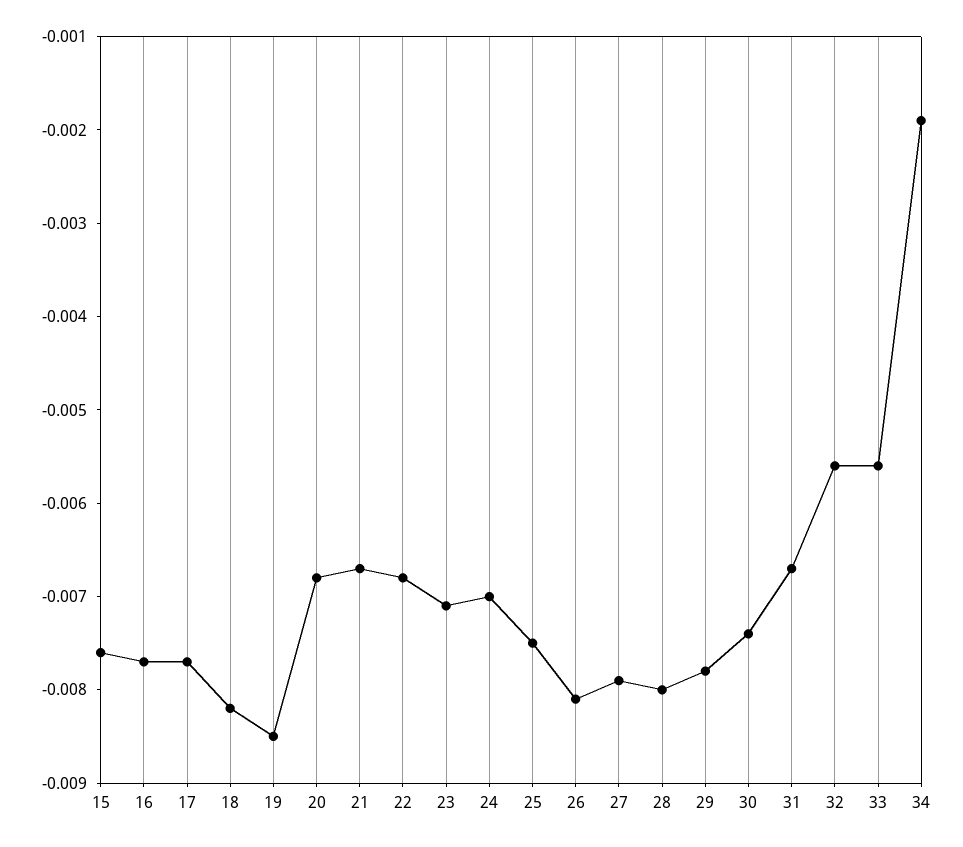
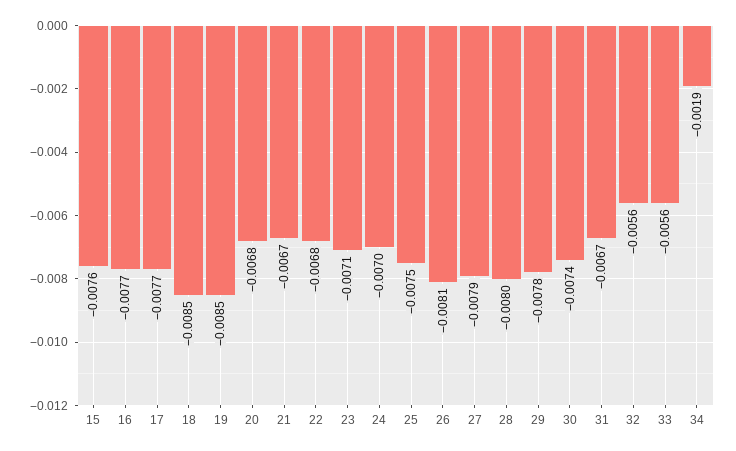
  {
    "15": -0.0076,
    "16": -0.0077,
    "17": -0.0077,
-   "18": -0.0082,
+   "18": -0.0085,
    "19": -0.0085,
    "20": -0.0068,
    "21": -0.0067,
    "22": -0.0068,
    "23": -0.0071,
    "24": -0.007,
    "25": -0.0075,
    "26": -0.0081,
    "27": -0.0079,
    "28": -0.008,
    "29": -0.0078,
    "30": -0.0074,
    "31": -0.0067,
    "32": -0.0056,
    "33": -0.0056,
    "34": -0.0019
  }

